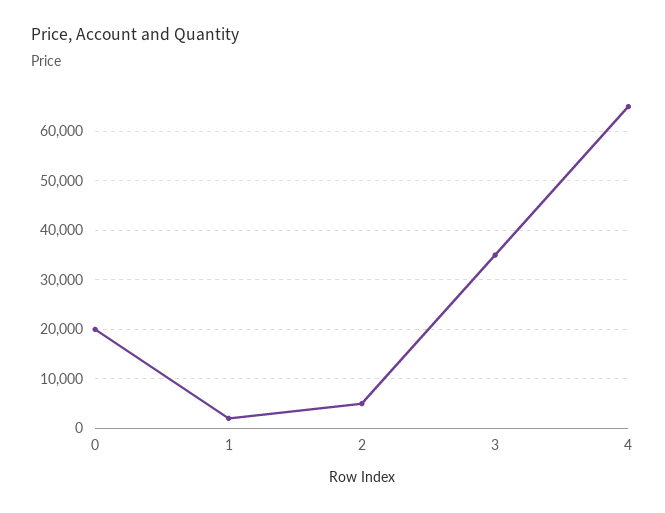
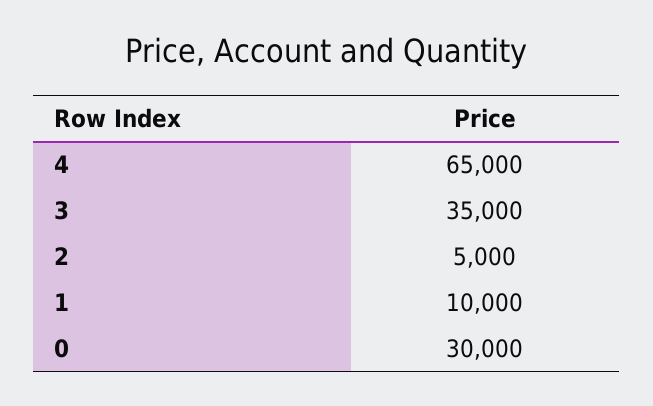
  {
-   "0": 20000,
+   "0": 30000,
-   "1": 2000,
+   "1": 10000,
    "2": 5000,
    "3": 35000,
    "4": 65000
  }

